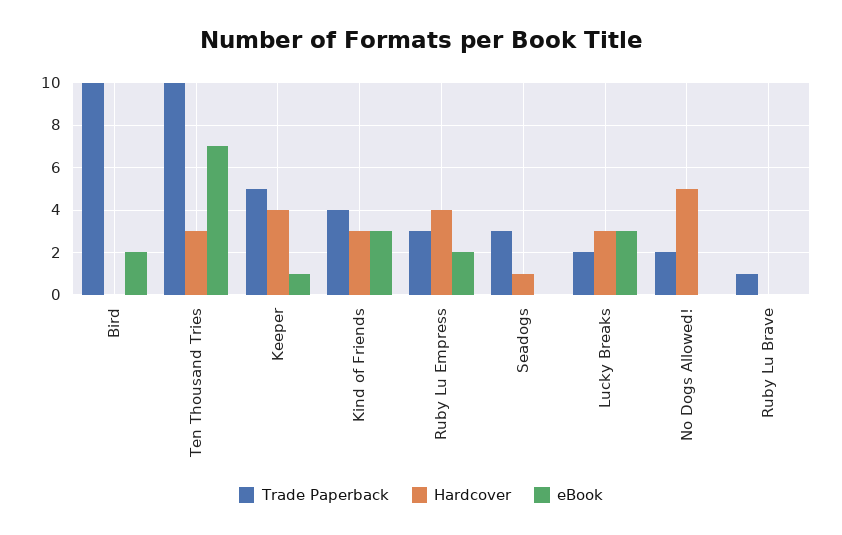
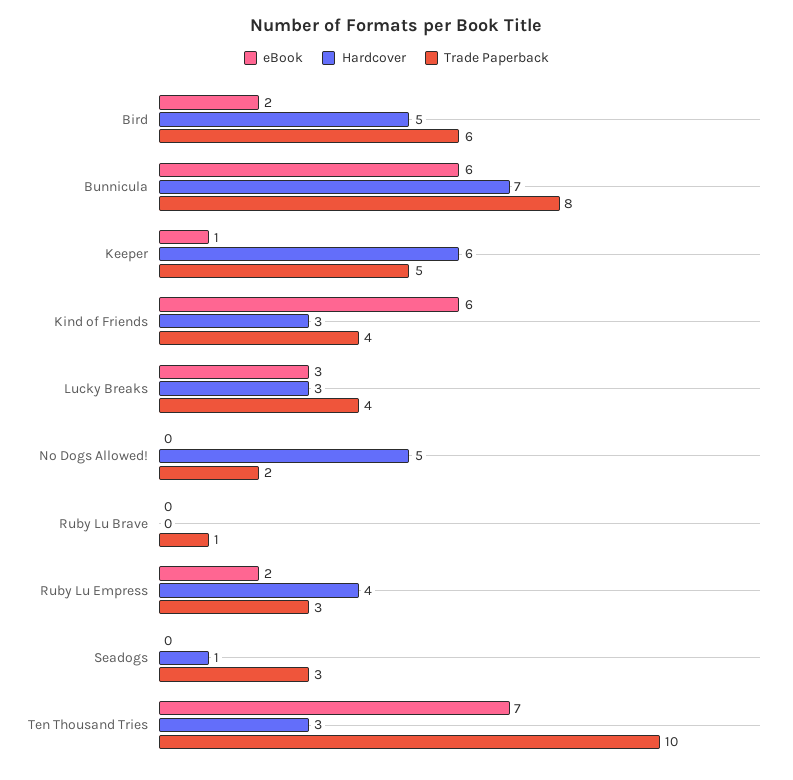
  {
    "Trade Paperback": {
-     "Bird": 10,
+     "Bird": 6,
      "Ten Thousand Tries": 10,
      "Keeper": 5,
      "Kind of Friends": 4,
      "Ruby Lu Empress": 3,
      "Seadogs": 3,
-     "Lucky Breaks": 2,
+     "Lucky Breaks": 4,
      "No Dogs Allowed!": 2,
-     "Ruby Lu Brave": 1
+     "Ruby Lu Brave": 1,
+     "Bunnicula": 8
    },
    "Hardcover": {
-     "Bird": 0,
+     "Bird": 5,
      "Ten Thousand Tries": 3,
-     "Keeper": 4,
+     "Keeper": 6,
      "Kind of Friends": 3,
      "Ruby Lu Empress": 4,
      "Seadogs": 1,
      "Lucky Breaks": 3,
      "No Dogs Allowed!": 5,
-     "Ruby Lu Brave": 0
+     "Ruby Lu Brave": 0,
+     "Bunnicula": 7
    },
    "eBook": {
      "Bird": 2,
      "Ten Thousand Tries": 7,
      "Keeper": 1,
-     "Kind of Friends": 3,
+     "Kind of Friends": 6,
      "Ruby Lu Empress": 2,
      "Seadogs": 0,
      "Lucky Breaks": 3,
      "No Dogs Allowed!": 0,
-     "Ruby Lu Brave": 0
+     "Ruby Lu Brave": 0,
+     "Bunnicula": 6
    }
  }

